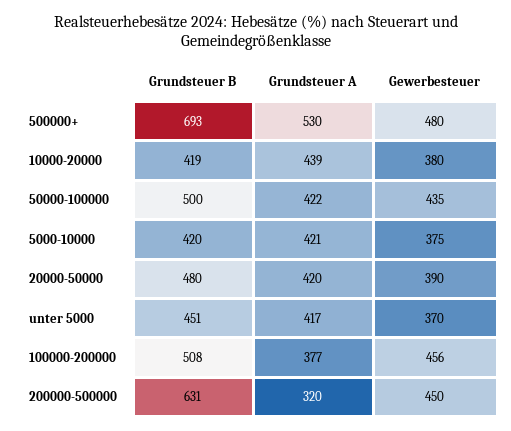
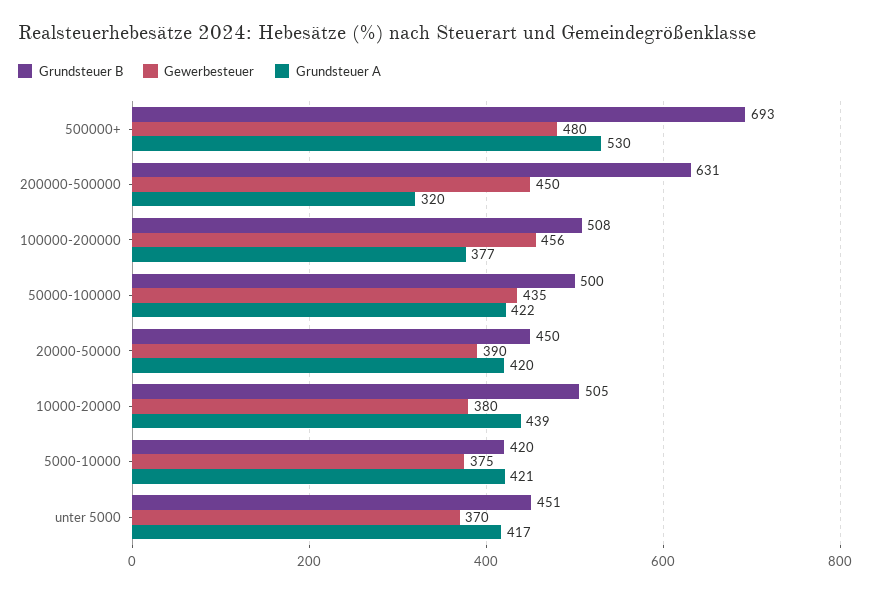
  {
    "Grundsteuer B": {
      "500000+": 693,
-     "10000-20000": 419,
+     "10000-20000": 505,
      "50000-100000": 500,
      "5000-10000": 420,
-     "20000-50000": 480,
+     "20000-50000": 450,
      "unter 5000": 451,
      "100000-200000": 508,
      "200000-500000": 631
    },
    "Grundsteuer A": {
      "500000+": 530,
      "10000-20000": 439,
      "50000-100000": 422,
      "5000-10000": 421,
      "20000-50000": 420,
      "unter 5000": 417,
      "100000-200000": 377,
      "200000-500000": 320
    },
    "Gewerbesteuer": {
      "500000+": 480,
      "10000-20000": 380,
      "50000-100000": 435,
      "5000-10000": 375,
      "20000-50000": 390,
      "unter 5000": 370,
      "100000-200000": 456,
      "200000-500000": 450
    }
  }

